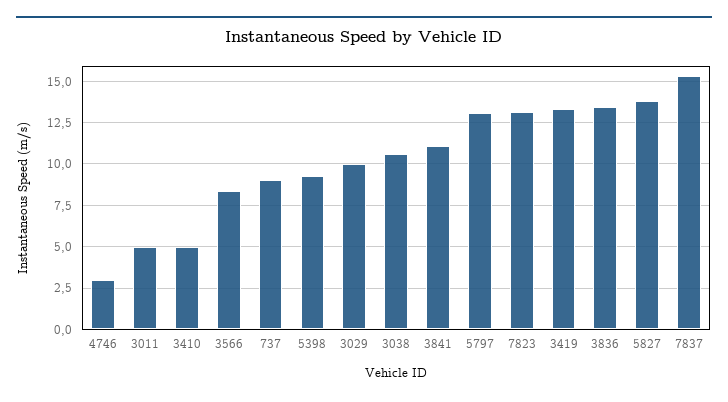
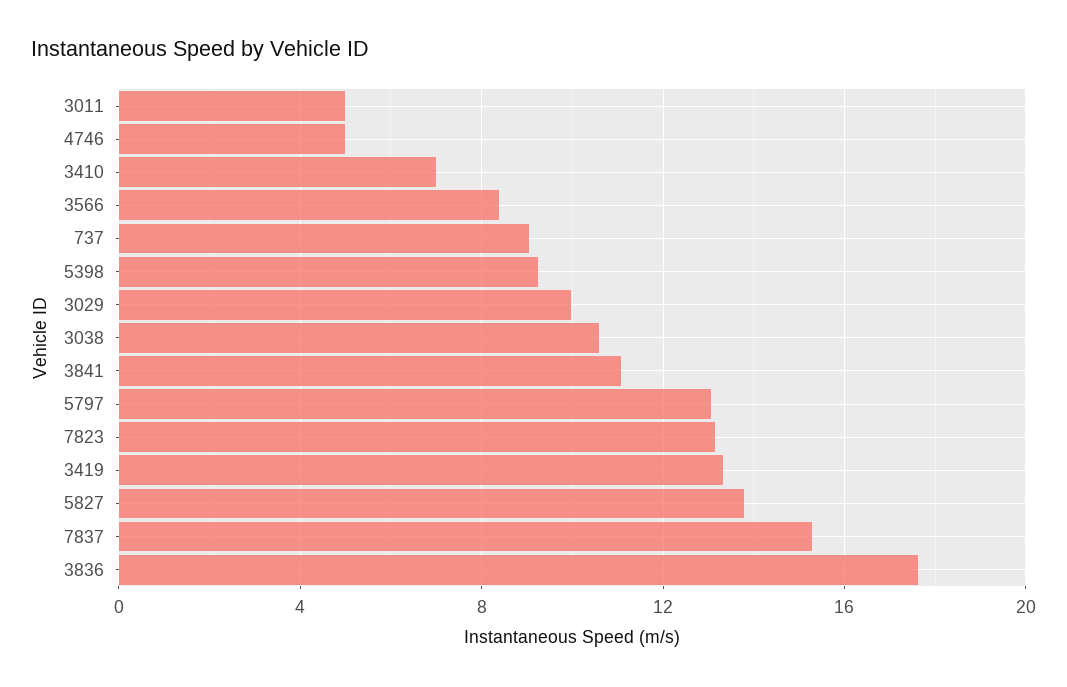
  {
-   "4746": 3,
+   "4746": 5,
    "3011": 5,
-   "3410": 5,
+   "3410": 7,
    "3566": 8.5,
    "737": 9,
    "5398": 9.5,
    "3029": 10,
    "3038": 10.5,
    "3841": 11,
    "5797": 13,
    "7823": 13,
    "3419": 13.5,
-   "3836": 13.5,
+   "3836": 17.5,
    "5827": 14,
    "7837": 15.5
  }

